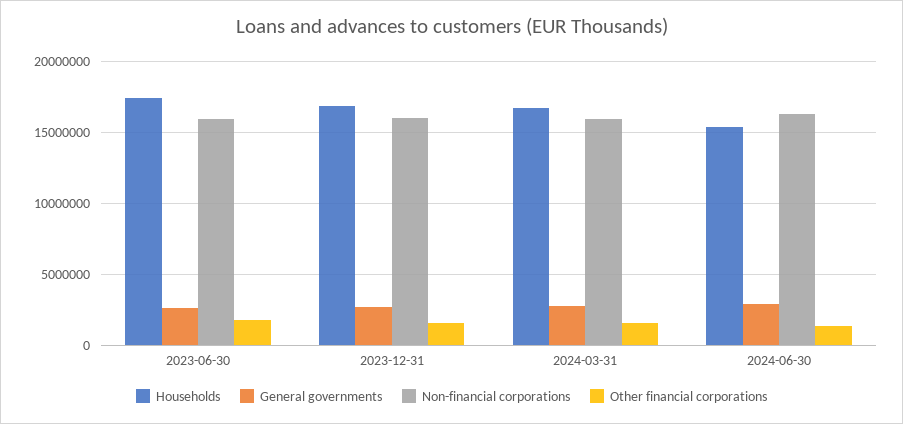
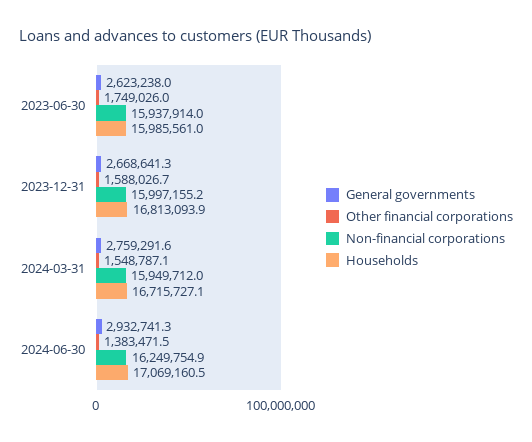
  {
    "Households": {
-     "2023-06-30": 17500000,
+     "2023-06-30": 15985561,
      "2023-12-31": 16813093.9,
      "2024-03-31": 16715727.1,
-     "2024-06-30": 15500000
+     "2024-06-30": 17069160.5
    },
    "General governments": {
      "2023-06-30": 2623238,
      "2023-12-31": 2668641.3,
      "2024-03-31": 2759291.6,
      "2024-06-30": 2932741.3
    },
    "Non-financial corporations": {
      "2023-06-30": 15937914,
      "2023-12-31": 15997155.2,
      "2024-03-31": 15949712,
      "2024-06-30": 16249754.9
    },
    "Other financial corporations": {
      "2023-06-30": 1749026,
      "2023-12-31": 1588026.7,
      "2024-03-31": 1548787.1,
      "2024-06-30": 1383471.5
    }
  }

